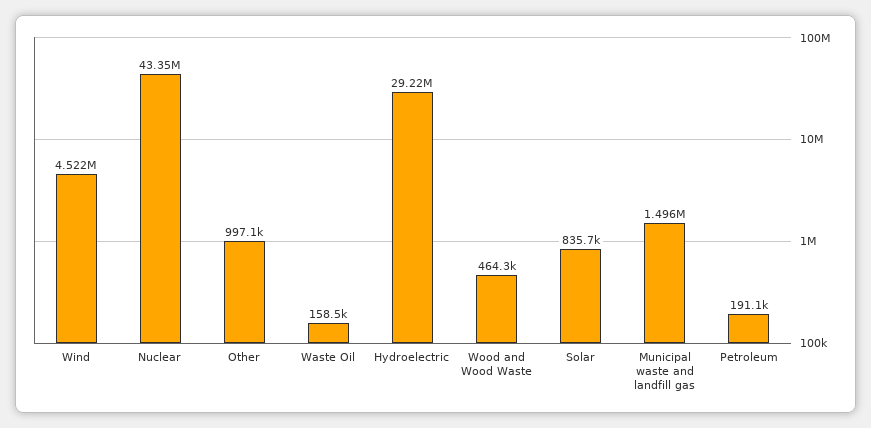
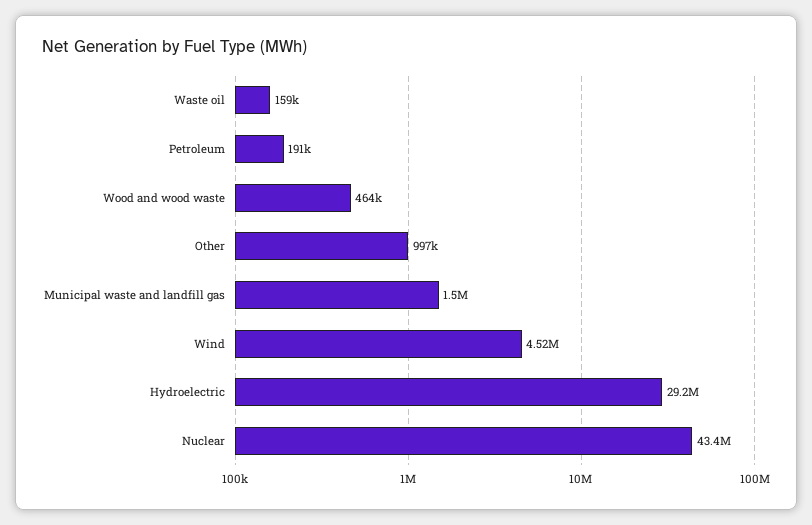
  {
    "Wind": 4522000,
    "Nuclear": 43350000,
    "Other": 997100,
    "Waste Oil": 158500,
    "Hydroelectric": 29220000,
    "Wood and Wood Waste": 464300,
-   "Solar": 835700,
    "Municipal waste and landfill gas": 1496000,
    "Petroleum": 191100
  }

